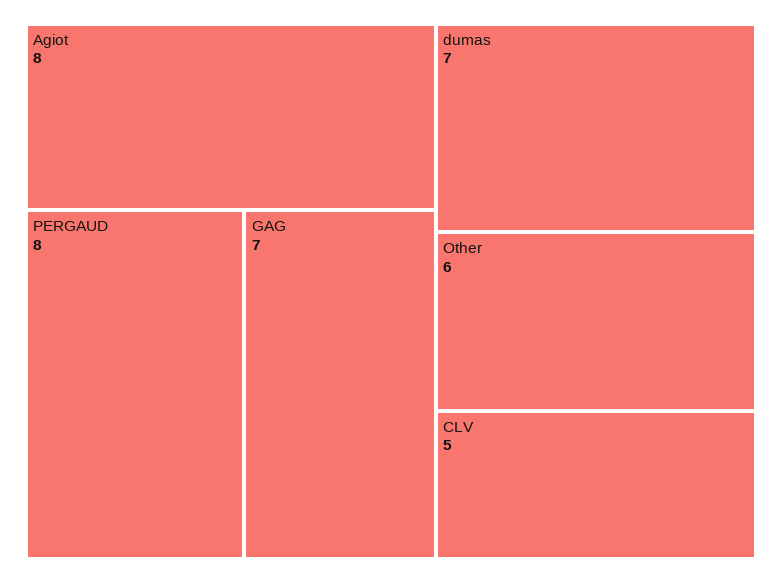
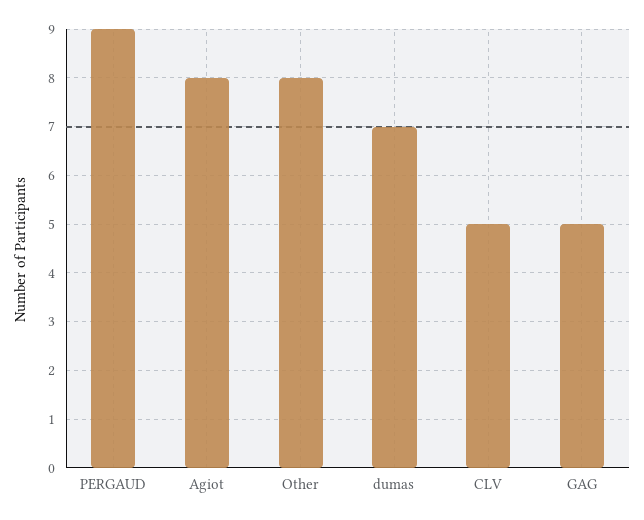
  {
    "Agiot": 8,
-   "PERGAUD": 8,
+   "PERGAUD": 9,
-   "GAG": 7,
+   "GAG": 5,
    "dumas": 7,
-   "Other": 6,
+   "Other": 8,
    "CLV": 5
  }

